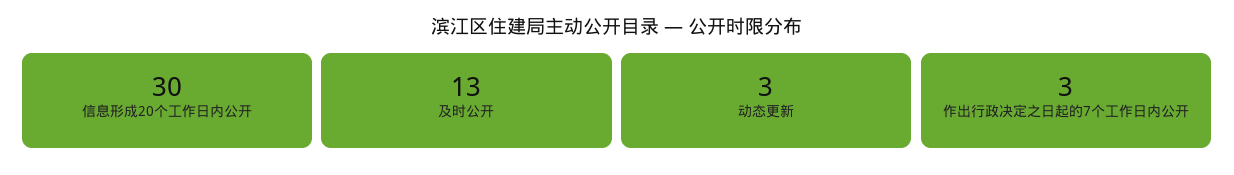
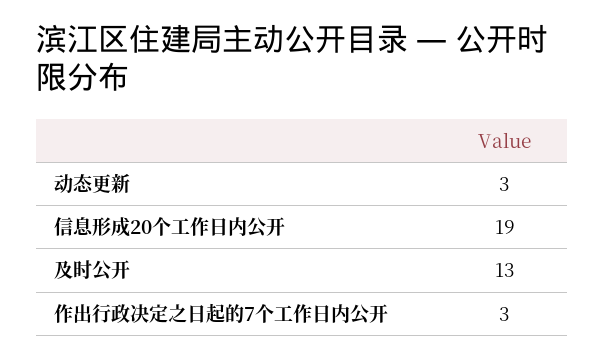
  {
-   "信息形成20个工作日内公开": 30,
+   "信息形成20个工作日内公开": 19,
    "及时公开": 13,
    "动态更新": 3,
    "作出行政决定之日起的7个工作日内公开": 3
  }

